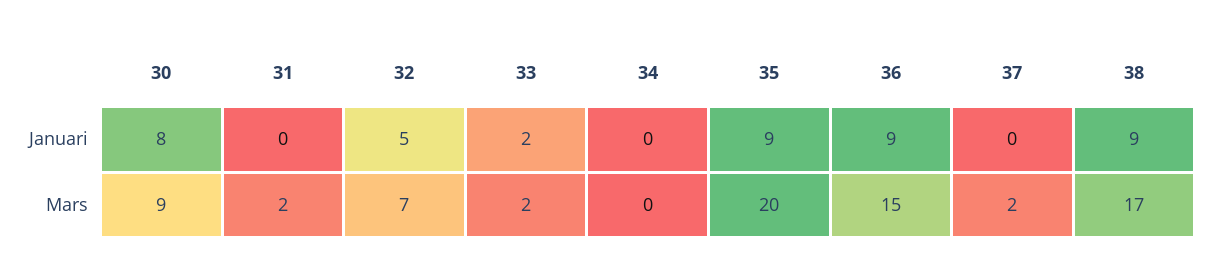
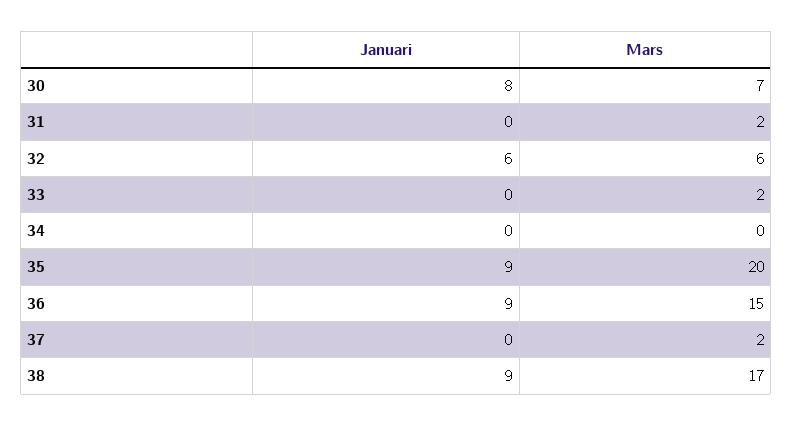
  {
    "30": {
      "Januari": 8,
-     "Mars": 9
+     "Mars": 7
    },
    "31": {
      "Januari": 0,
      "Mars": 2
    },
    "32": {
-     "Januari": 5,
+     "Januari": 6,
-     "Mars": 7
+     "Mars": 6
    },
    "33": {
-     "Januari": 2,
+     "Januari": 0,
      "Mars": 2
    },
    "34": {
      "Januari": 0,
      "Mars": 0
    },
    "35": {
      "Januari": 9,
      "Mars": 20
    },
    "36": {
      "Januari": 9,
      "Mars": 15
    },
    "37": {
      "Januari": 0,
      "Mars": 2
    },
    "38": {
      "Januari": 9,
      "Mars": 17
    }
  }

